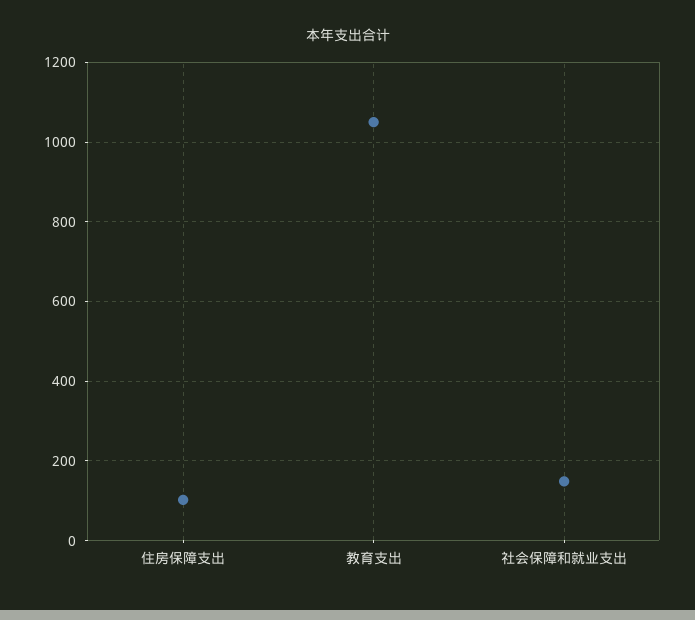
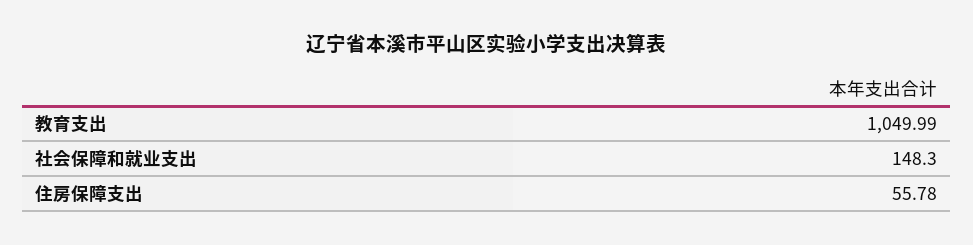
  {
-   "住房保障支出": 100,
+   "住房保障支出": 55.78,
    "教育支出": 1049.99,
    "社会保障和就业支出": 148.3
  }

